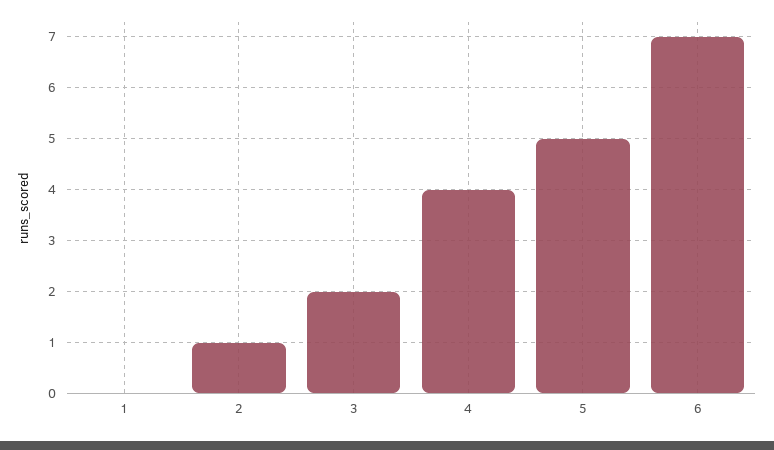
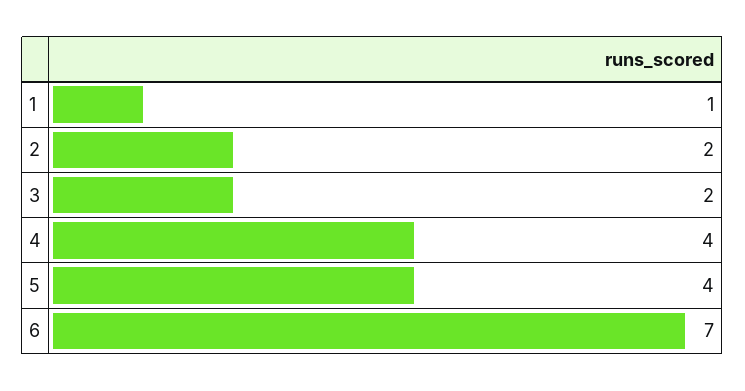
  {
-   "1": 0,
+   "1": 1,
-   "2": 1,
+   "2": 2,
    "3": 2,
    "4": 4,
-   "5": 5,
+   "5": 4,
    "6": 7
  }

